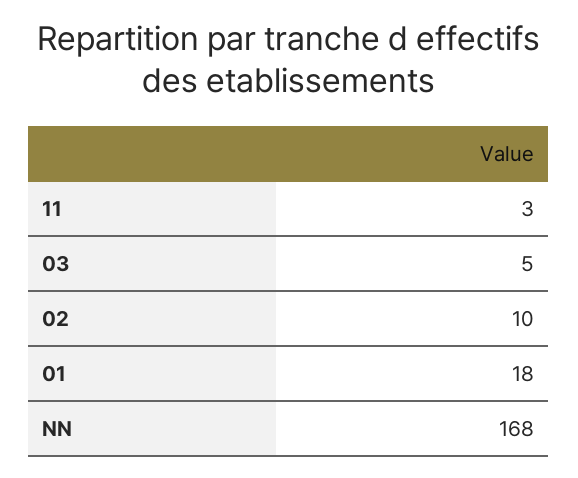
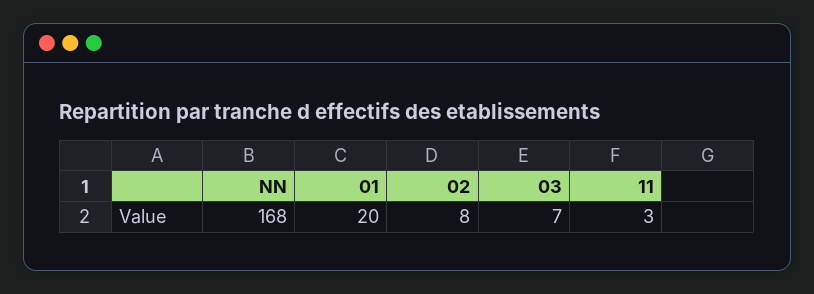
  {
    "11": 3,
-   "03": 5,
+   "03": 7,
-   "02": 10,
+   "02": 8,
-   "01": 18,
+   "01": 20,
    "NN": 168
  }

